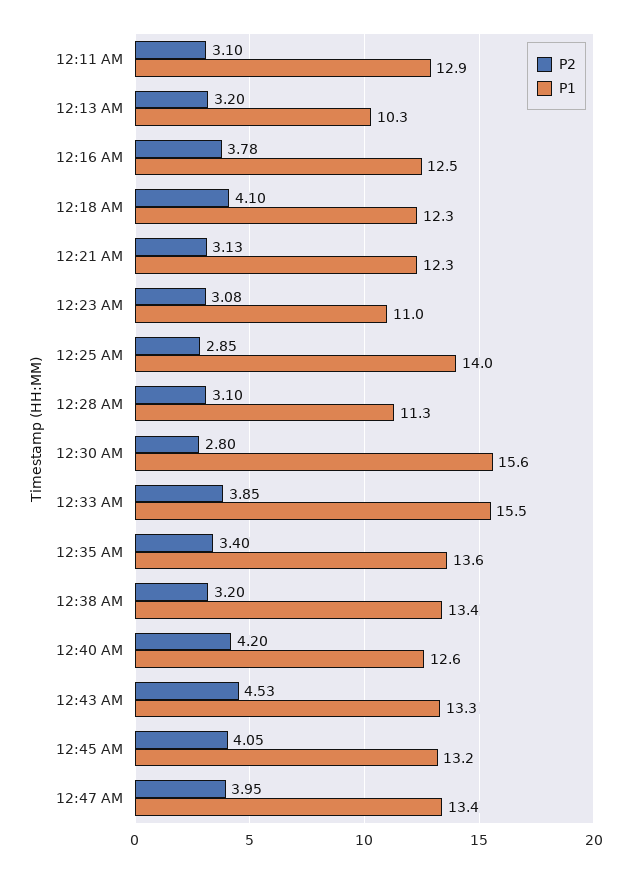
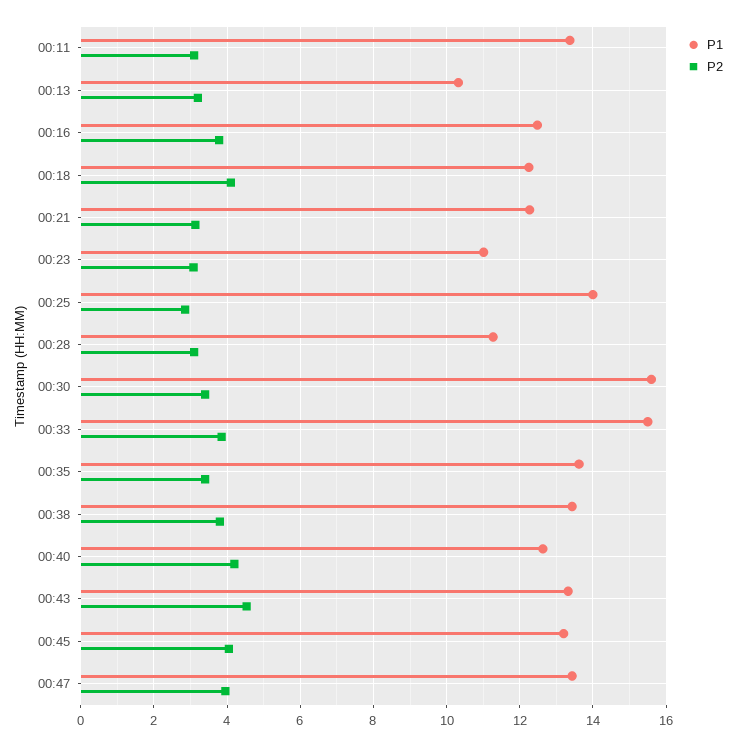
  {
    "P2": {
      "12:11 AM": 3.1,
      "12:13 AM": 3.2,
      "12:16 AM": 3.78,
      "12:18 AM": 4.1,
      "12:21 AM": 3.13,
      "12:23 AM": 3.08,
      "12:25 AM": 2.85,
      "12:28 AM": 3.1,
-     "12:30 AM": 2.8,
+     "12:30 AM": 3.4,
      "12:33 AM": 3.85,
      "12:35 AM": 3.4,
-     "12:38 AM": 3.2,
+     "12:38 AM": 3.8,
      "12:40 AM": 4.2,
      "12:43 AM": 4.53,
      "12:45 AM": 4.05,
      "12:47 AM": 3.95
    },
    "P1": {
-     "12:11 AM": 12.9,
+     "12:11 AM": 13.4,
      "12:13 AM": 10.3,
      "12:16 AM": 12.5,
      "12:18 AM": 12.3,
      "12:21 AM": 12.3,
      "12:23 AM": 11,
      "12:25 AM": 14,
      "12:28 AM": 11.3,
      "12:30 AM": 15.6,
      "12:33 AM": 15.5,
      "12:35 AM": 13.6,
      "12:38 AM": 13.4,
      "12:40 AM": 12.6,
      "12:43 AM": 13.3,
      "12:45 AM": 13.2,
      "12:47 AM": 13.4
    }
  }

